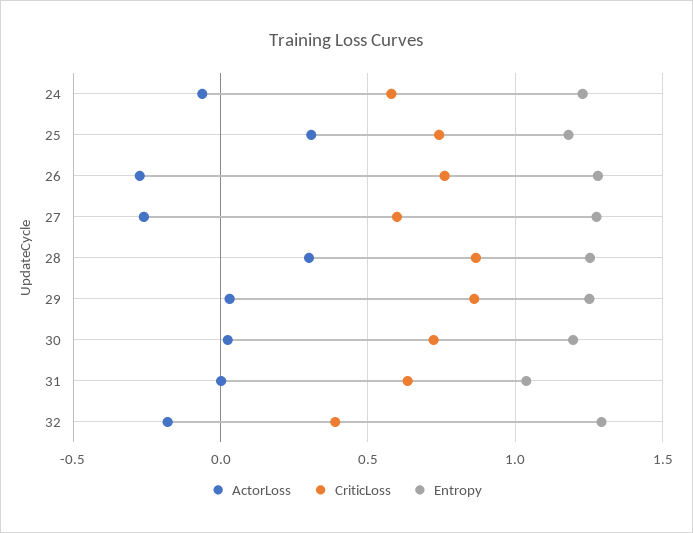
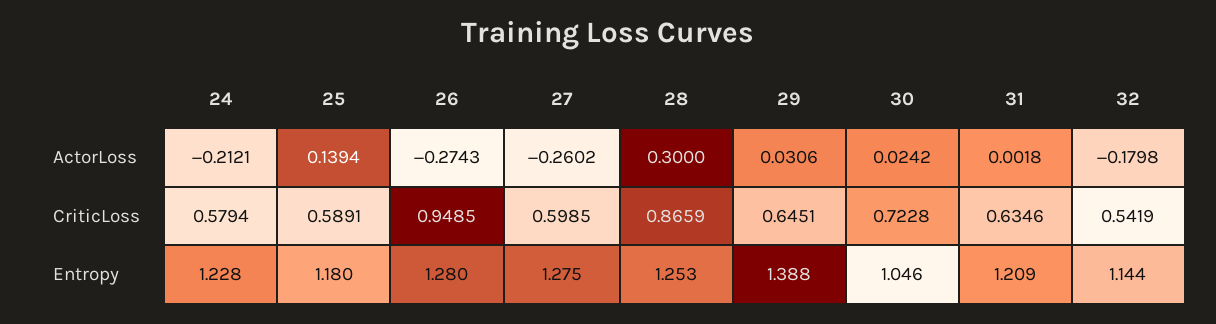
  {
    "ActorLoss": {
-     "24": -0.05,
+     "24": -0.2121,
-     "25": 0.3,
+     "25": 0.1394,
      "26": -0.2743,
      "27": -0.2602,
      "28": 0.3,
      "29": 0.0306,
      "30": 0.0242,
      "31": 0.0018,
      "32": -0.1798
    },
    "CriticLoss": {
      "24": 0.5794,
-     "25": 0.75,
+     "25": 0.5891,
-     "26": 0.75,
+     "26": 0.9485,
      "27": 0.5985,
      "28": 0.8659,
-     "29": 0.85,
+     "29": 0.6451,
      "30": 0.7228,
      "31": 0.6346,
-     "32": 0.4
+     "32": 0.5419
    },
    "Entropy": {
      "24": 1.228,
      "25": 1.18,
      "26": 1.28,
      "27": 1.275,
      "28": 1.253,
-     "29": 1.25,
+     "29": 1.388,
-     "30": 1.2,
+     "30": 1.046,
-     "31": 1.05,
+     "31": 1.209,
-     "32": 1.3
+     "32": 1.144
    }
  }

